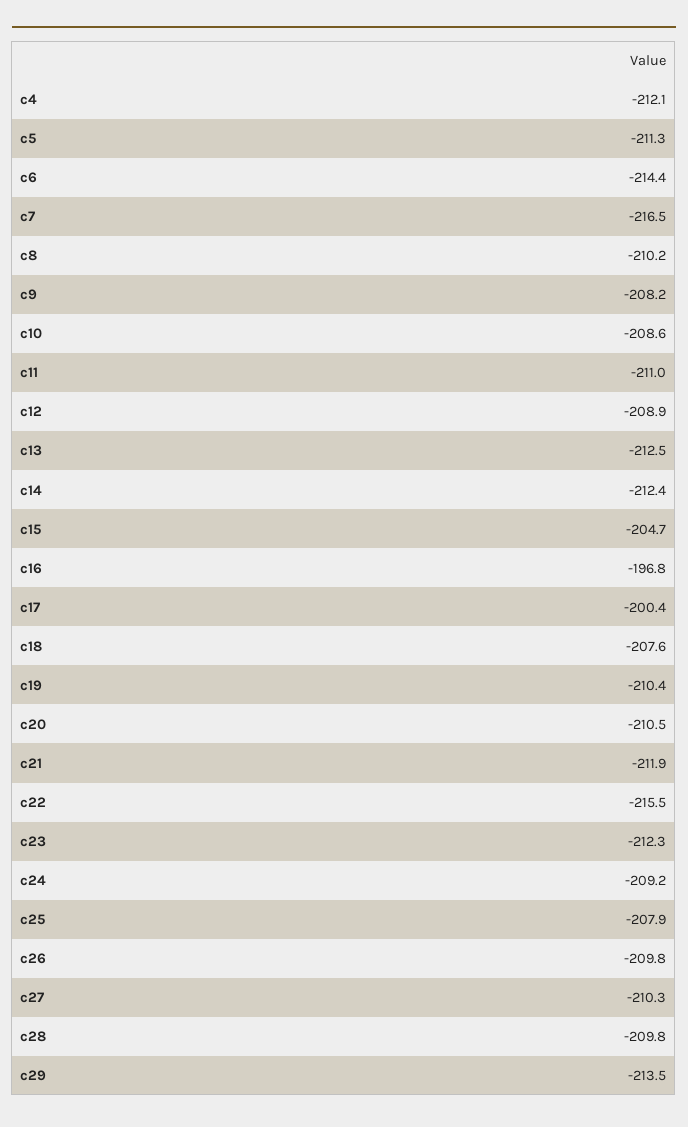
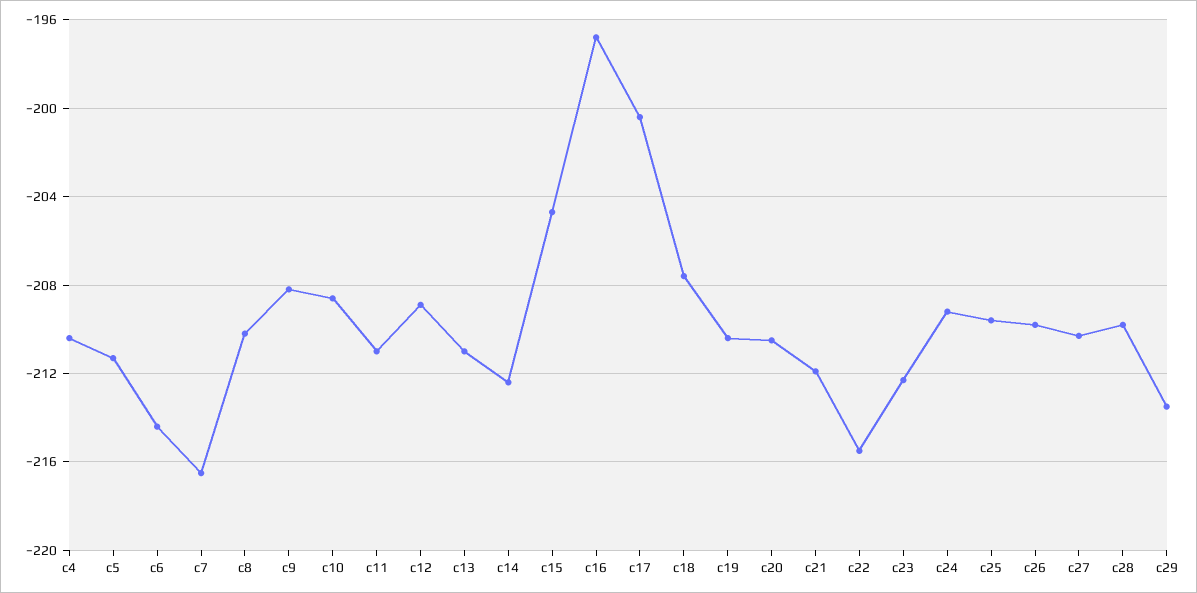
  {
-   "c4": -212.1,
+   "c4": -210.5,
    "c5": -211.3,
    "c6": -214.4,
    "c7": -216.5,
    "c8": -210.2,
    "c9": -208.2,
    "c10": -208.6,
    "c11": -211,
    "c12": -208.9,
-   "c13": -212.5,
+   "c13": -211,
    "c14": -212.4,
    "c15": -204.7,
    "c16": -196.8,
    "c17": -200.4,
    "c18": -207.6,
    "c19": -210.4,
    "c20": -210.5,
    "c21": -211.9,
    "c22": -215.5,
    "c23": -212.3,
    "c24": -209.2,
-   "c25": -207.9,
+   "c25": -209.5,
    "c26": -209.8,
    "c27": -210.3,
    "c28": -209.8,
    "c29": -213.5
  }

